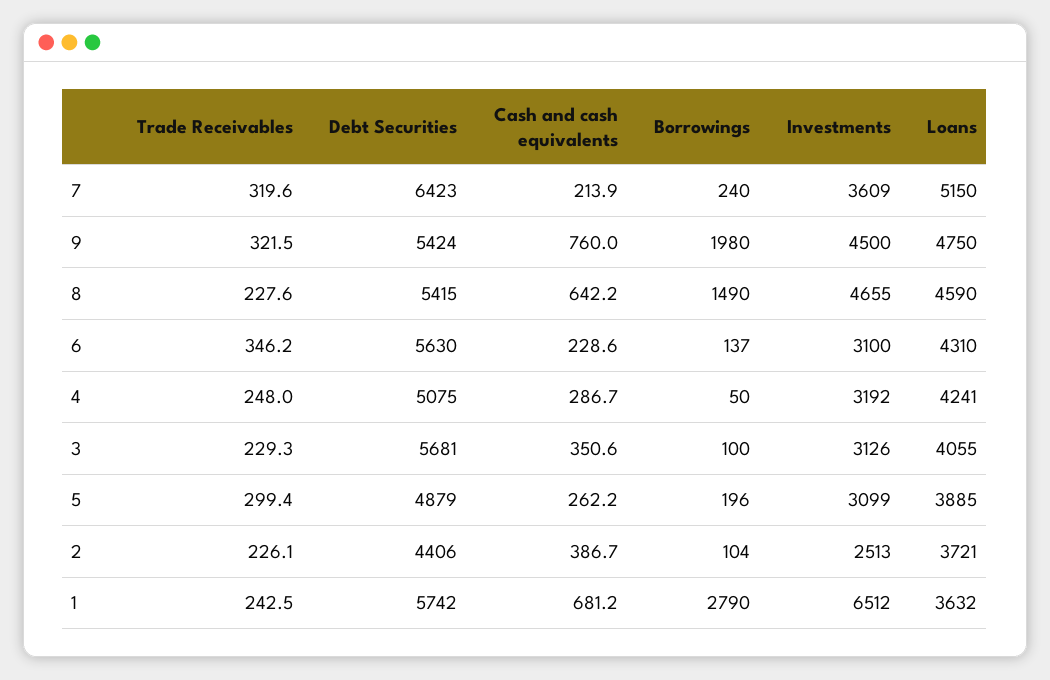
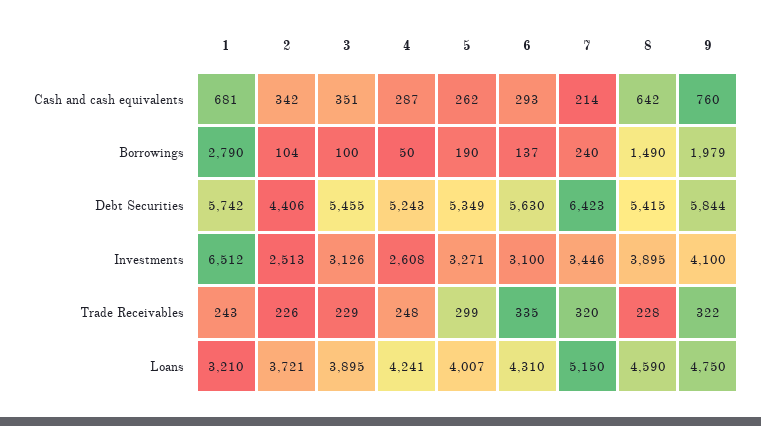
  {
    "Trade Receivables": {
      "7": 319.6,
      "9": 321.5,
      "8": 227.6,
-     "6": 346.2,
+     "6": 335,
      "4": 248,
      "3": 229.3,
      "5": 299.4,
      "2": 226.1,
      "1": 242.5
    },
    "Debt Securities": {
      "7": 6423,
-     "9": 5424,
+     "9": 5844,
      "8": 5415,
      "6": 5630,
-     "4": 5075,
+     "4": 5243,
-     "3": 5681,
+     "3": 5455,
-     "5": 4879,
+     "5": 5349,
      "2": 4406,
      "1": 5742
    },
    "Cash and cash equivalents": {
      "7": 213.9,
      "9": 760,
      "8": 642.2,
-     "6": 228.6,
+     "6": 293,
      "4": 286.7,
      "3": 350.6,
      "5": 262.2,
-     "2": 386.7,
+     "2": 342,
      "1": 681.2
    },
    "Borrowings": {
      "7": 240,
-     "9": 1980,
+     "9": 1979,
      "8": 1490,
      "6": 137,
      "4": 50,
      "3": 100,
-     "5": 196,
+     "5": 190,
      "2": 104,
      "1": 2790
    },
    "Investments": {
-     "7": 3609,
+     "7": 3446,
-     "9": 4500,
+     "9": 4100,
-     "8": 4655,
+     "8": 3895,
      "6": 3100,
-     "4": 3192,
+     "4": 2608,
      "3": 3126,
-     "5": 3099,
+     "5": 3271,
      "2": 2513,
      "1": 6512
    },
    "Loans": {
      "7": 5150,
      "9": 4750,
      "8": 4590,
      "6": 4310,
      "4": 4241,
-     "3": 4055,
+     "3": 3895,
-     "5": 3885,
+     "5": 4007,
      "2": 3721,
-     "1": 3632
+     "1": 3210
    }
  }

